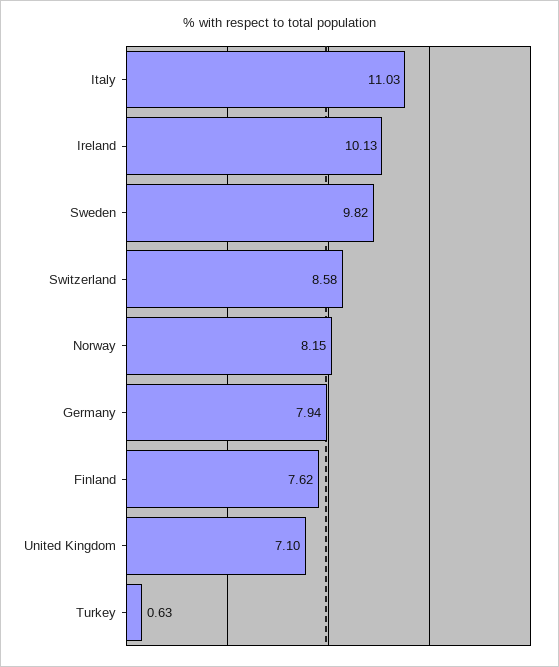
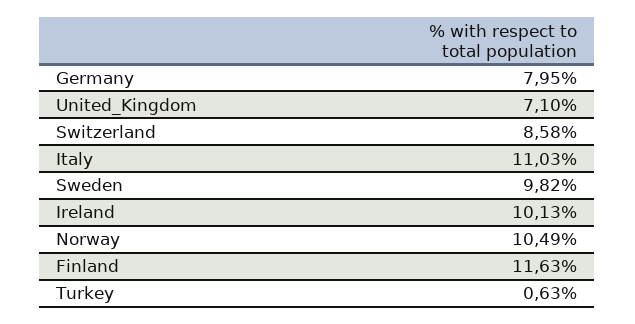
  {
    "Italy": 11.03,
    "Ireland": 10.13,
    "Sweden": 9.82,
    "Switzerland": 8.58,
-   "Norway": 8.15,
+   "Norway": 10.49,
-   "Germany": 7.94,
+   "Germany": 7.95,
-   "Finland": 7.62,
+   "Finland": 11.63,
    "United Kingdom": 7.1,
    "Turkey": 0.63
  }

